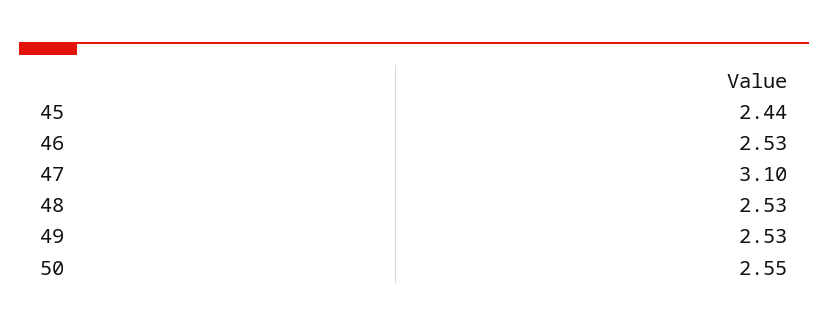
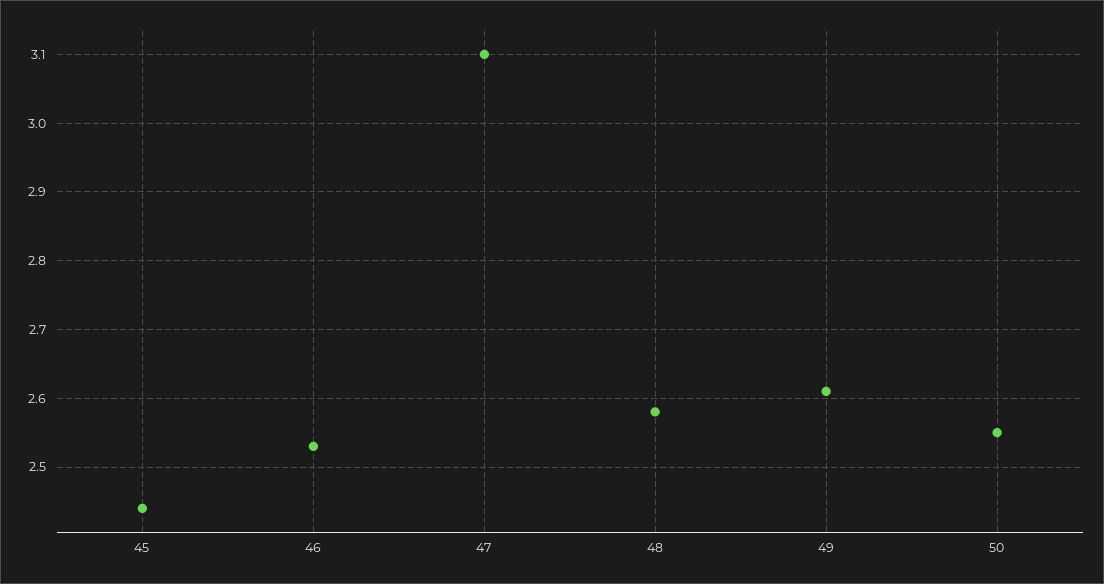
  {
    "45": 2.44,
    "46": 2.53,
    "47": 3.1,
-   "48": 2.53,
+   "48": 2.58,
-   "49": 2.53,
+   "49": 2.61,
    "50": 2.55
  }

